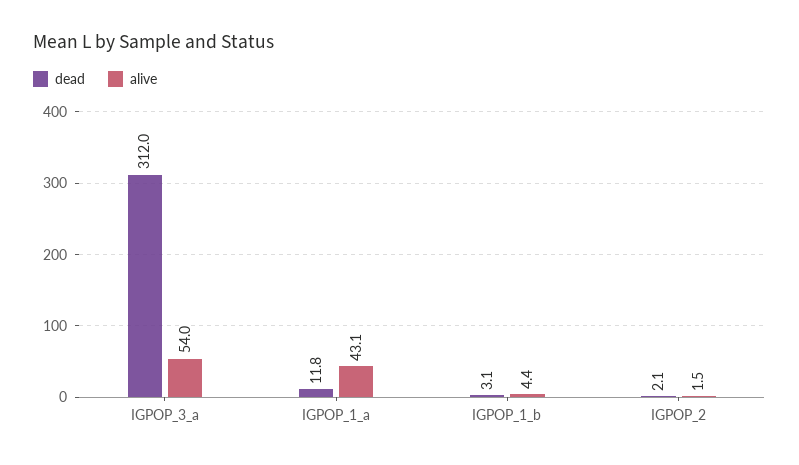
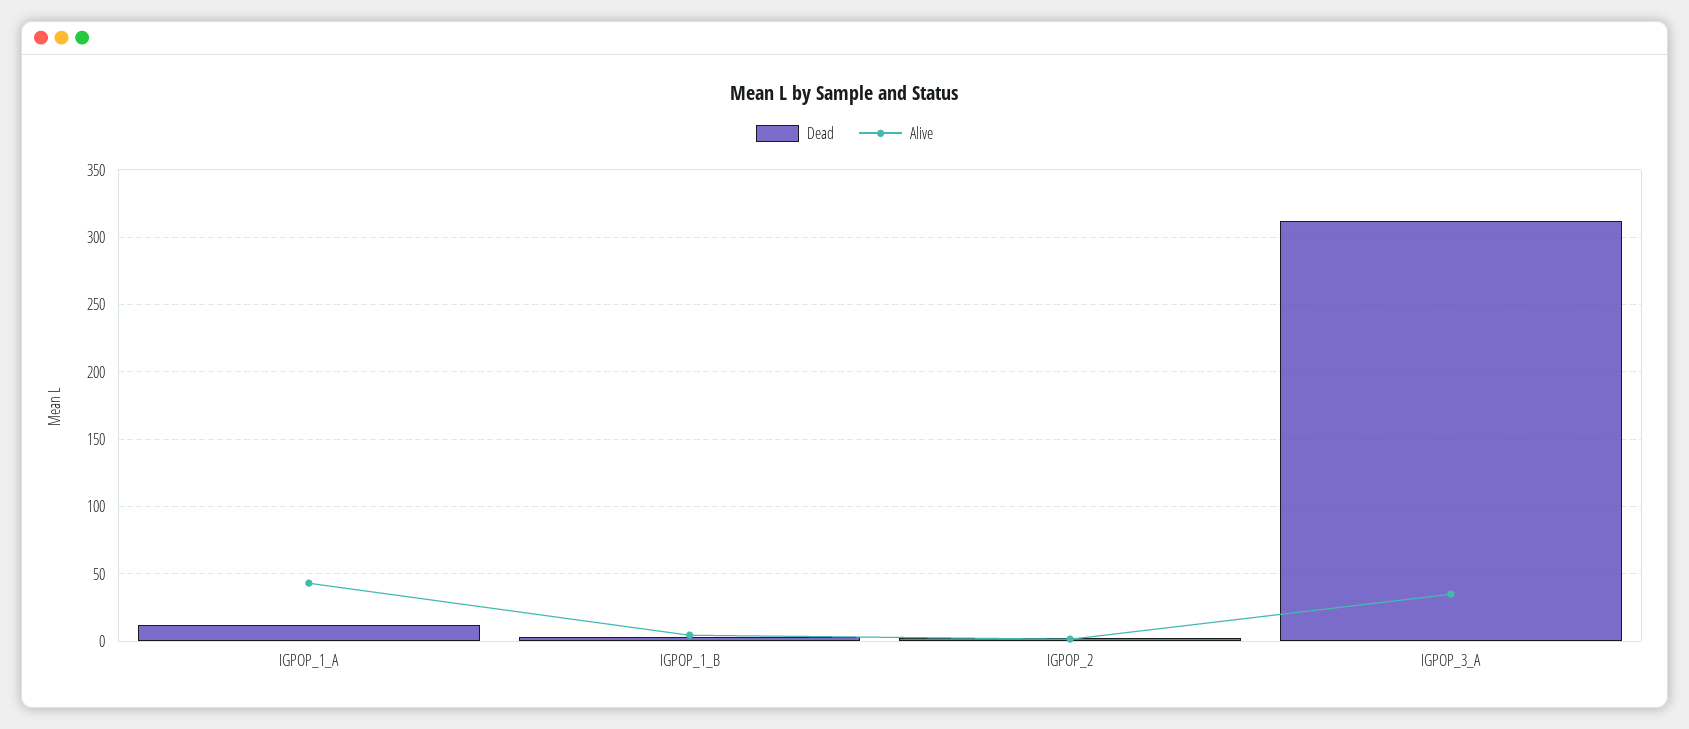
  {
    "dead": {
      "IGPOP_3_a": 312,
      "IGPOP_1_a": 11.8,
      "IGPOP_1_b": 3.1,
      "IGPOP_2": 2.1
    },
    "alive": {
-     "IGPOP_3_a": 54,
+     "IGPOP_3_a": 35,
      "IGPOP_1_a": 43.1,
      "IGPOP_1_b": 4.4,
      "IGPOP_2": 1.5
    }
  }

